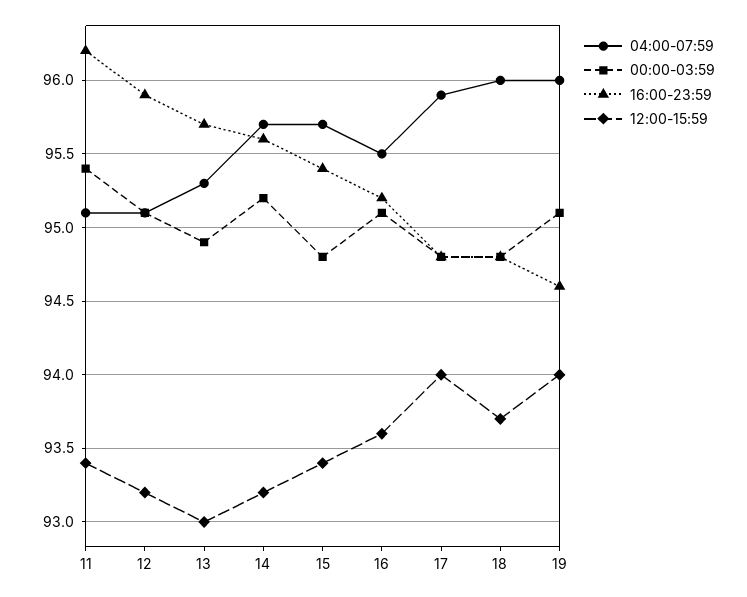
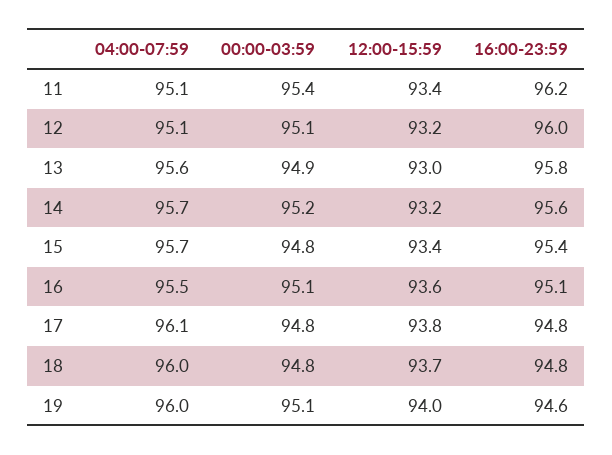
  {
    "04:00-07:59": {
      "11": 95.1,
      "12": 95.1,
-     "13": 95.3,
+     "13": 95.6,
      "14": 95.7,
      "15": 95.7,
      "16": 95.5,
-     "17": 95.9,
+     "17": 96.1,
      "18": 96,
      "19": 96
    },
    "00:00-03:59": {
      "11": 95.4,
      "12": 95.1,
      "13": 94.9,
      "14": 95.2,
      "15": 94.8,
      "16": 95.1,
      "17": 94.8,
      "18": 94.8,
      "19": 95.1
    },
    "16:00-23:59": {
      "11": 96.2,
-     "12": 95.9,
+     "12": 96,
-     "13": 95.7,
+     "13": 95.8,
      "14": 95.6,
      "15": 95.4,
-     "16": 95.2,
+     "16": 95.1,
      "17": 94.8,
      "18": 94.8,
      "19": 94.6
    },
    "12:00-15:59": {
      "11": 93.4,
      "12": 93.2,
      "13": 93,
      "14": 93.2,
      "15": 93.4,
      "16": 93.6,
-     "17": 94,
+     "17": 93.8,
      "18": 93.7,
      "19": 94
    }
  }

